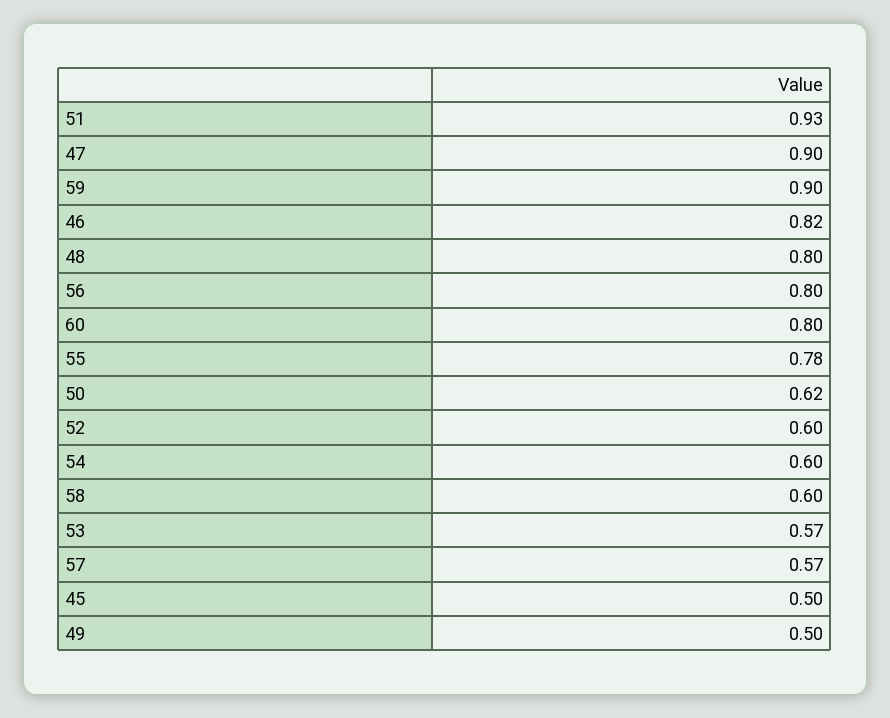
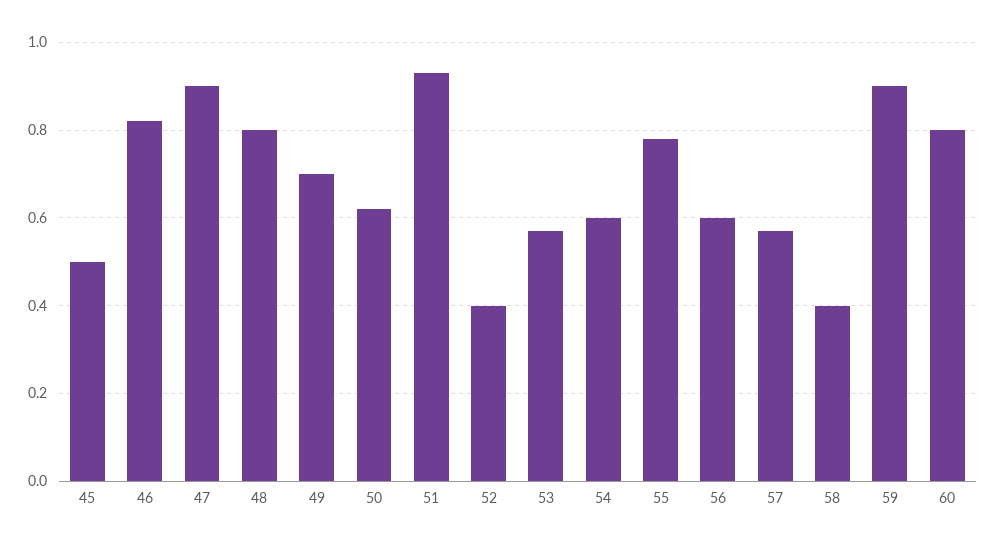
  {
    "51": 0.93,
    "47": 0.9,
    "59": 0.9,
    "46": 0.82,
    "48": 0.8,
-   "56": 0.8,
+   "56": 0.6,
    "60": 0.8,
    "55": 0.78,
    "50": 0.62,
-   "52": 0.6,
+   "52": 0.4,
    "54": 0.6,
-   "58": 0.6,
+   "58": 0.4,
    "53": 0.57,
    "57": 0.57,
    "45": 0.5,
-   "49": 0.5
+   "49": 0.7
  }

